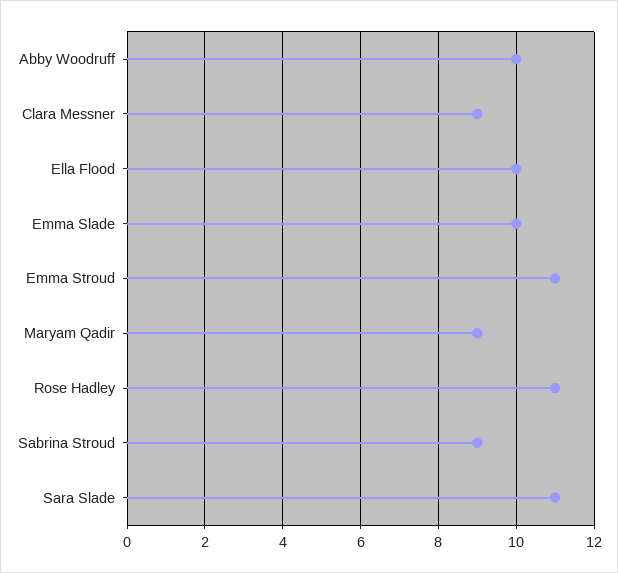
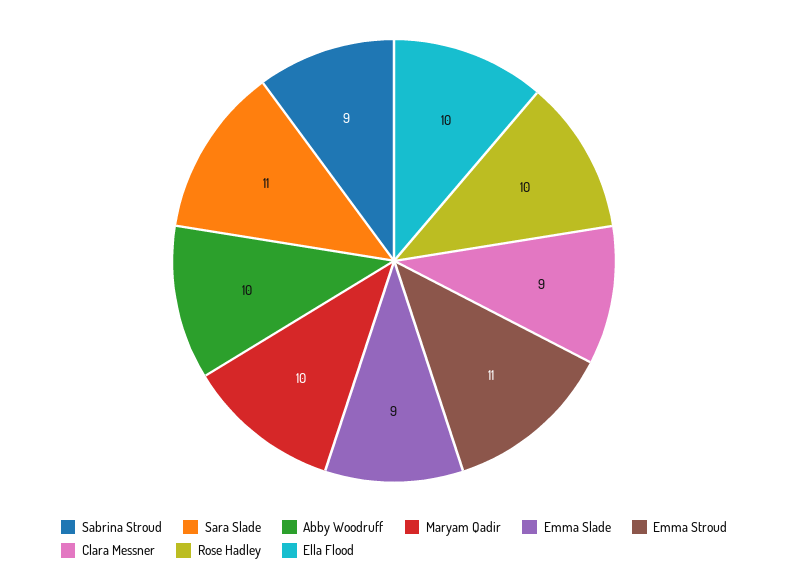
  {
    "Abby Woodruff": 10,
    "Clara Messner": 9,
    "Ella Flood": 10,
-   "Emma Slade": 10,
+   "Emma Slade": 9,
    "Emma Stroud": 11,
-   "Maryam Qadir": 9,
+   "Maryam Qadir": 10,
-   "Rose Hadley": 11,
+   "Rose Hadley": 10,
    "Sabrina Stroud": 9,
    "Sara Slade": 11
  }

